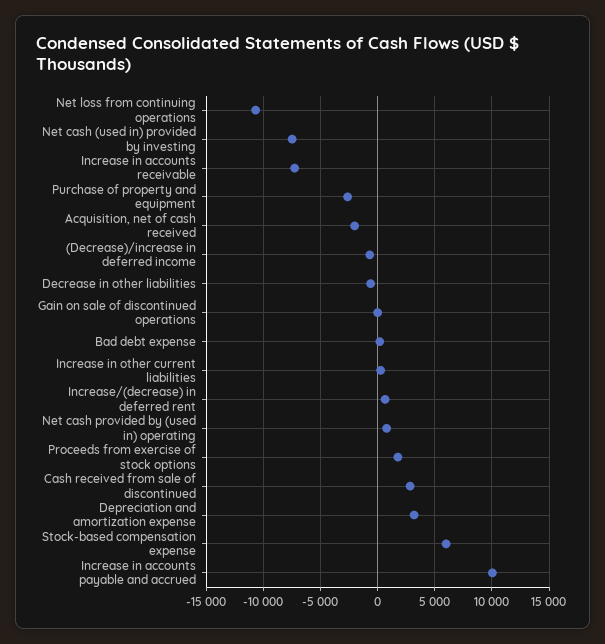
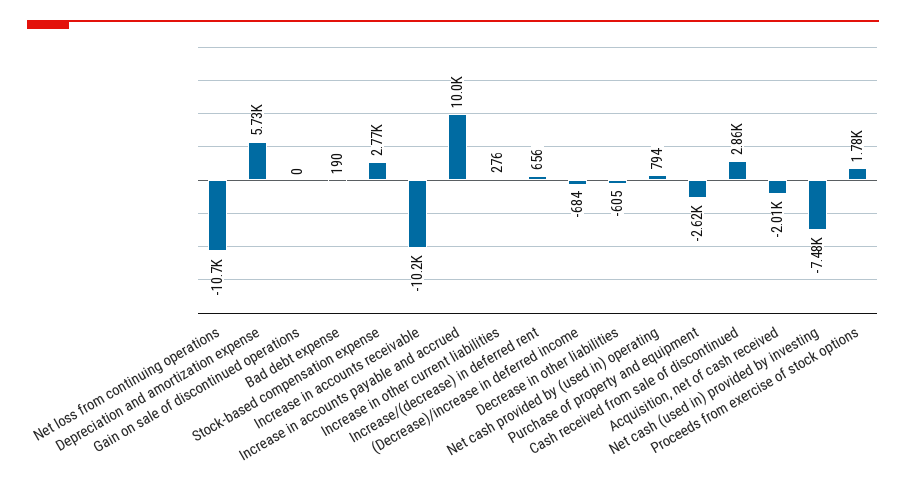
  {
    "Net loss from continuing operations": -10700,
    "Net cash (used in) provided by investing": -7480,
-   "Increase in accounts receivable": -7000,
+   "Increase in accounts receivable": -10200,
    "Purchase of property and equipment": -2620,
    "Acquisition, net of cash received": -2010,
    "(Decrease)/increase in deferred income": -684,
    "Decrease in other liabilities": -605,
    "Gain on sale of discontinued operations": 0,
    "Bad debt expense": 190,
    "Increase in other current liabilities": 276,
    "Increase/(decrease) in deferred rent": 656,
    "Net cash provided by (used in) operating": 794,
    "Proceeds from exercise of stock options": 1780,
    "Cash received from sale of discontinued": 2860,
-   "Depreciation and amortization expense": 3000,
+   "Depreciation and amortization expense": 5730,
-   "Stock-based compensation expense": 6000,
+   "Stock-based compensation expense": 2770,
    "Increase in accounts payable and accrued": 10000
  }

